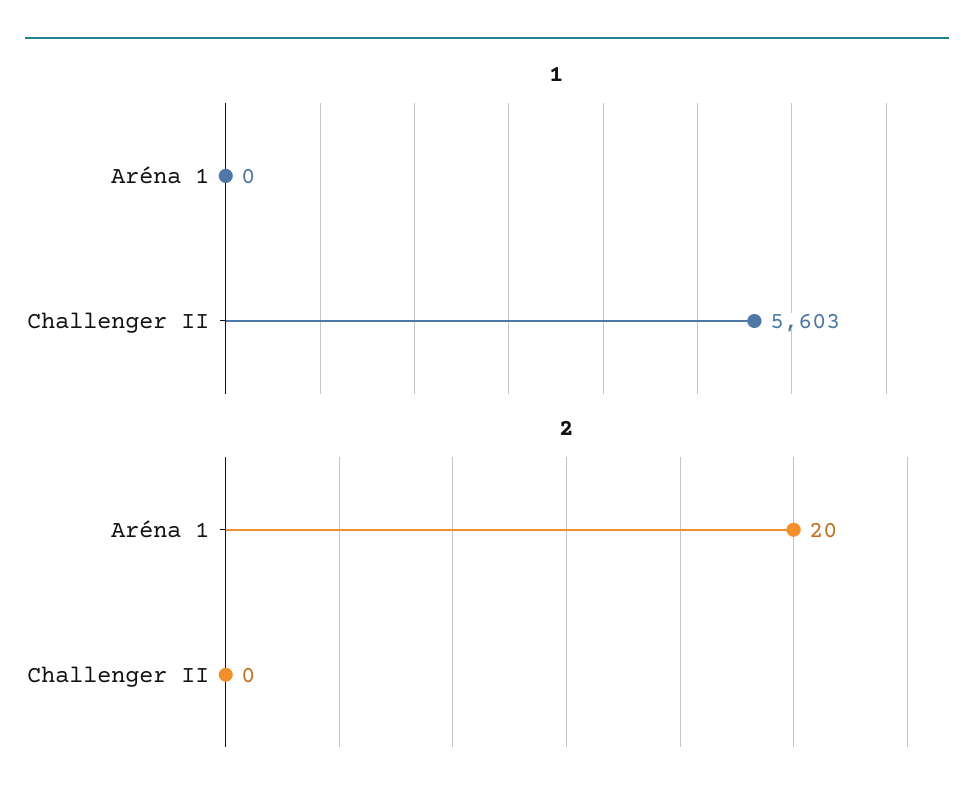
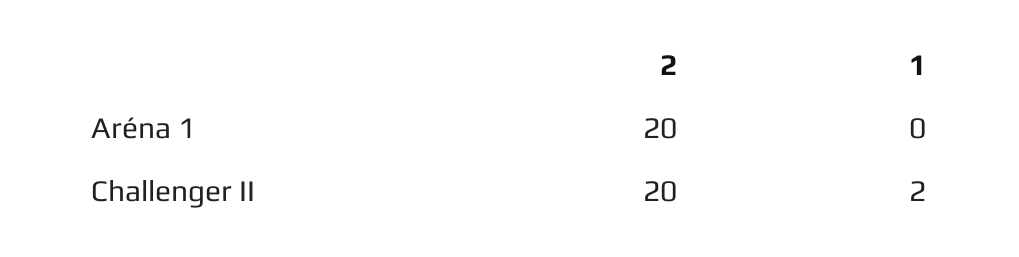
  {
    "1": {
      "Aréna 1": 0,
-     "Challenger II": 5603
+     "Challenger II": 2
    },
    "2": {
      "Aréna 1": 20,
-     "Challenger II": 0
+     "Challenger II": 20
    }
  }

